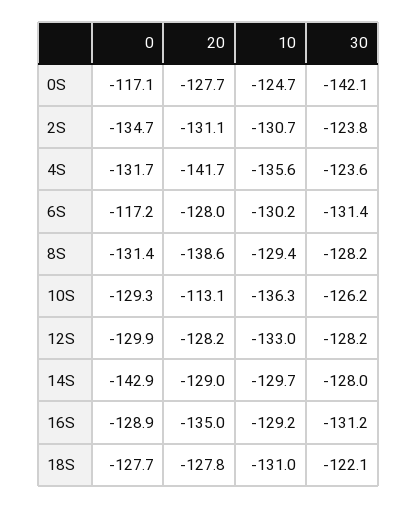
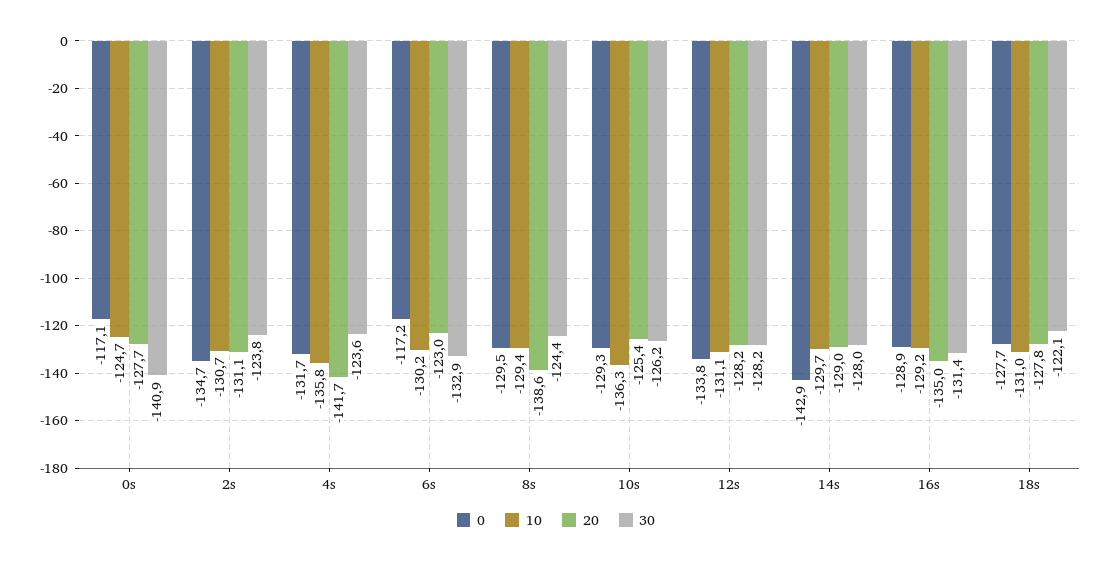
  {
    "0": {
      "0S": -117.1,
      "2S": -134.7,
      "4S": -131.7,
      "6S": -117.2,
-     "8S": -131.4,
+     "8S": -129.5,
      "10S": -129.3,
-     "12S": -129.9,
+     "12S": -133.8,
      "14S": -142.9,
      "16S": -128.9,
      "18S": -127.7
    },
    "20": {
      "0S": -127.7,
      "2S": -131.1,
      "4S": -141.7,
-     "6S": -128,
+     "6S": -123,
      "8S": -138.6,
-     "10S": -113.1,
+     "10S": -125.4,
      "12S": -128.2,
      "14S": -129,
      "16S": -135,
      "18S": -127.8
    },
    "10": {
      "0S": -124.7,
      "2S": -130.7,
-     "4S": -135.6,
+     "4S": -135.8,
      "6S": -130.2,
      "8S": -129.4,
      "10S": -136.3,
-     "12S": -133,
+     "12S": -131.1,
      "14S": -129.7,
      "16S": -129.2,
      "18S": -131
    },
    "30": {
-     "0S": -142.1,
+     "0S": -140.9,
      "2S": -123.8,
      "4S": -123.6,
-     "6S": -131.4,
+     "6S": -132.9,
-     "8S": -128.2,
+     "8S": -124.4,
      "10S": -126.2,
      "12S": -128.2,
      "14S": -128,
-     "16S": -131.2,
+     "16S": -131.4,
      "18S": -122.1
    }
  }

